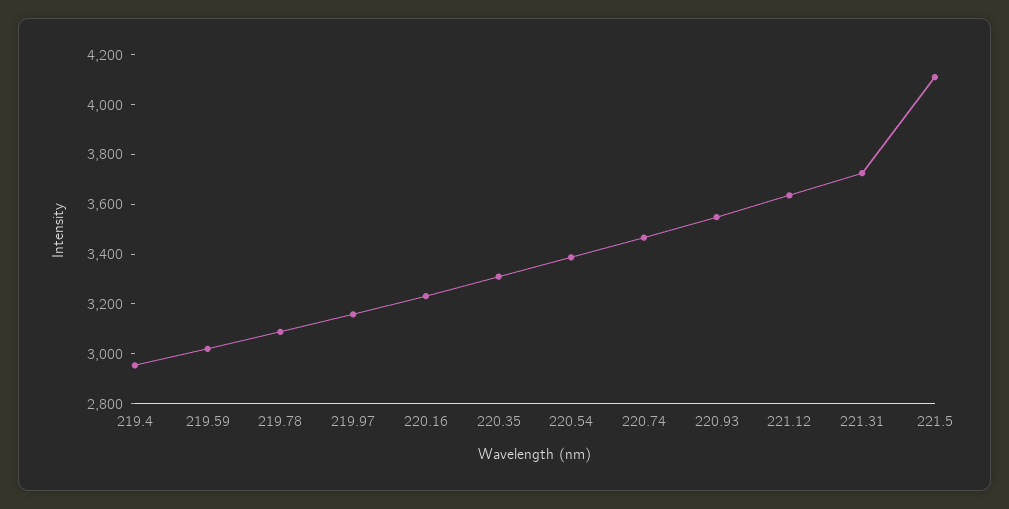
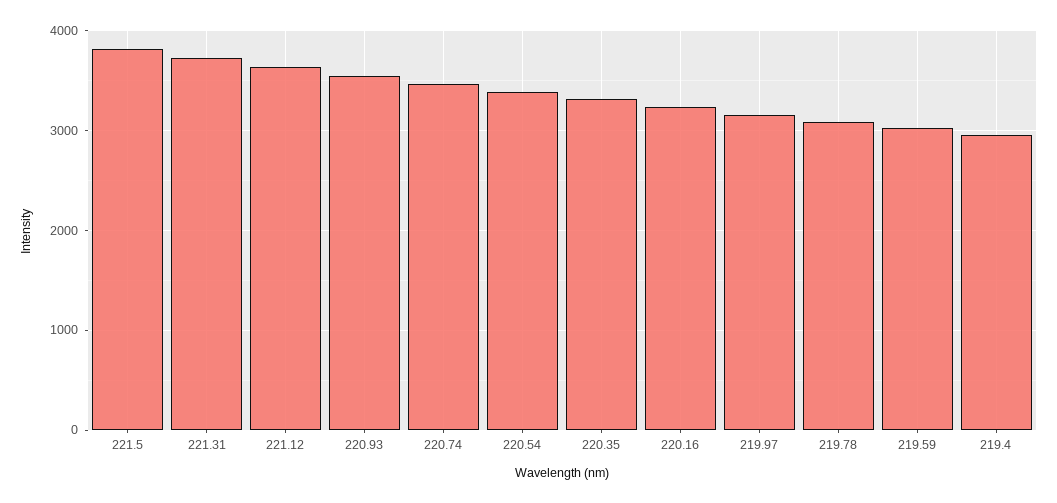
  {
    "219.4": 2950,
    "219.59": 3000,
    "219.78": 3100,
    "219.97": 3150,
    "220.16": 3250,
    "220.35": 3300,
    "220.54": 3400,
    "220.74": 3450,
    "220.93": 3550,
    "221.12": 3650,
    "221.31": 3750,
-   "221.5": 4100
+   "221.5": 3800
  }

